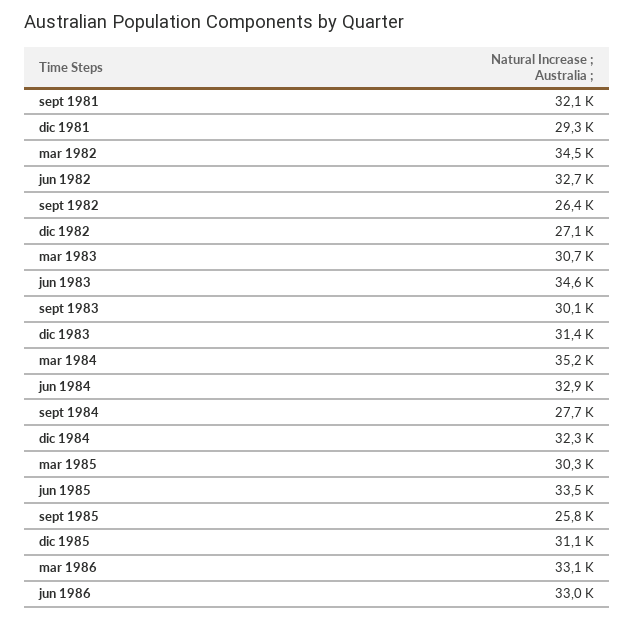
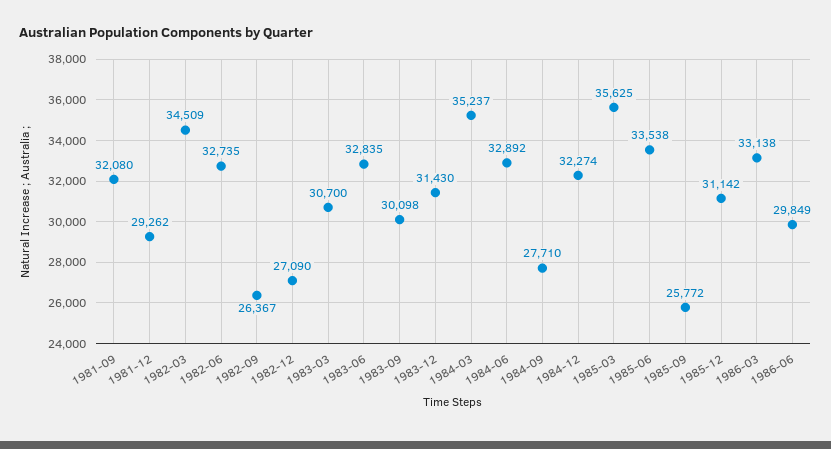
  {
    "sept 1981": 32080,
    "dic 1981": 29262,
    "mar 1982": 34509,
    "jun 1982": 32735,
    "sept 1982": 26367,
    "dic 1982": 27090,
    "mar 1983": 30700,
-   "jun 1983": 34600,
+   "jun 1983": 32835,
    "sept 1983": 30098,
    "dic 1983": 31430,
    "mar 1984": 35237,
    "jun 1984": 32892,
    "sept 1984": 27710,
    "dic 1984": 32274,
-   "mar 1985": 30300,
+   "mar 1985": 35625,
    "jun 1985": 33538,
    "sept 1985": 25772,
    "dic 1985": 31142,
    "mar 1986": 33138,
-   "jun 1986": 33000
+   "jun 1986": 29849
  }

